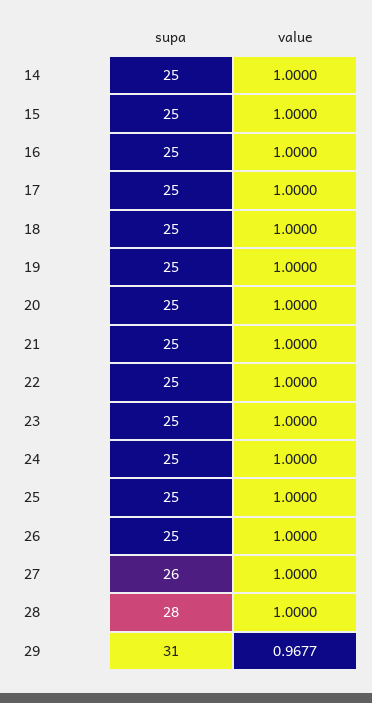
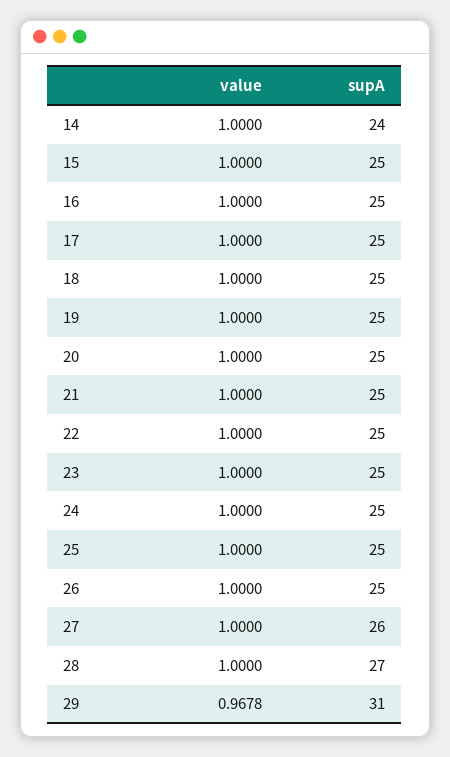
  {
    "supa": {
-     "14": 25,
+     "14": 24,
      "15": 25,
      "16": 25,
      "17": 25,
      "18": 25,
      "19": 25,
      "20": 25,
      "21": 25,
      "22": 25,
      "23": 25,
      "24": 25,
      "25": 25,
      "26": 25,
      "27": 26,
-     "28": 28,
+     "28": 27,
      "29": 31
    },
    "value": {
      "14": 1,
      "15": 1,
      "16": 1,
      "17": 1,
      "18": 1,
      "19": 1,
      "20": 1,
      "21": 1,
      "22": 1,
      "23": 1,
      "24": 1,
      "25": 1,
      "26": 1,
      "27": 1,
      "28": 1,
-     "29": 0.9677
+     "29": 0.9678
    }
  }

